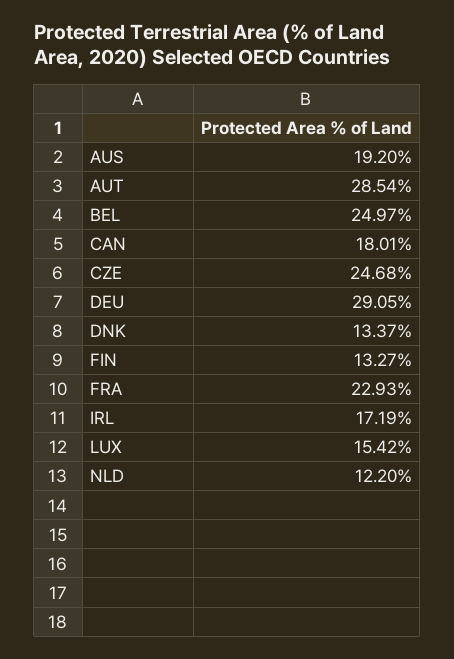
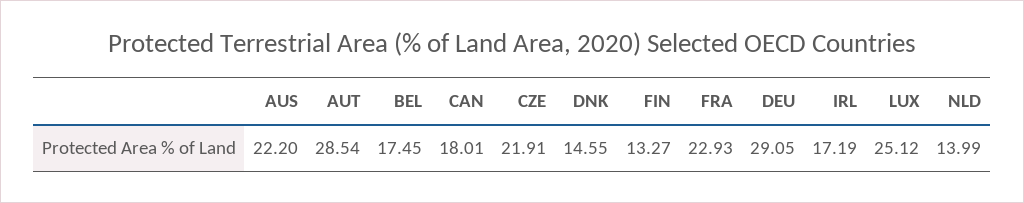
  {
-   "AUS": 19.2,
+   "AUS": 22.2,
    "AUT": 28.54,
-   "BEL": 24.97,
+   "BEL": 17.45,
    "CAN": 18.01,
-   "CZE": 24.68,
+   "CZE": 21.91,
    "DEU": 29.05,
-   "DNK": 13.37,
+   "DNK": 14.55,
    "FIN": 13.27,
    "FRA": 22.93,
    "IRL": 17.19,
-   "LUX": 15.42,
+   "LUX": 25.12,
-   "NLD": 12.2
+   "NLD": 13.99
  }

